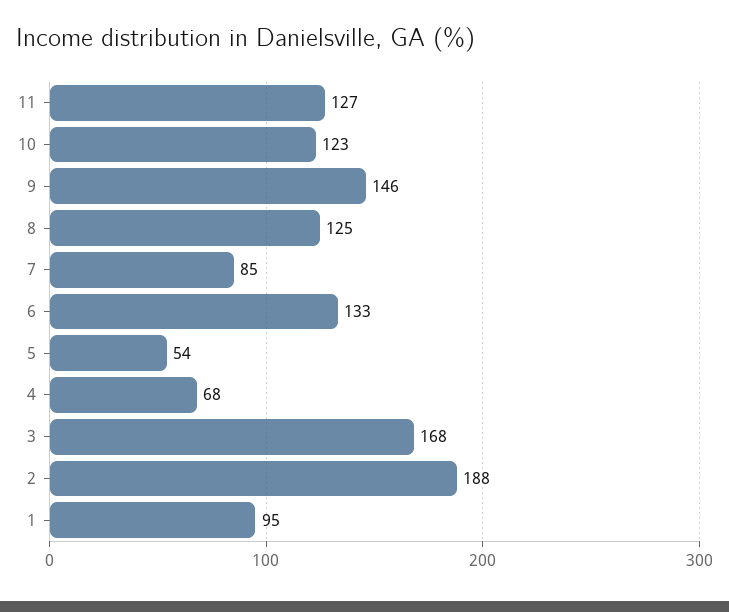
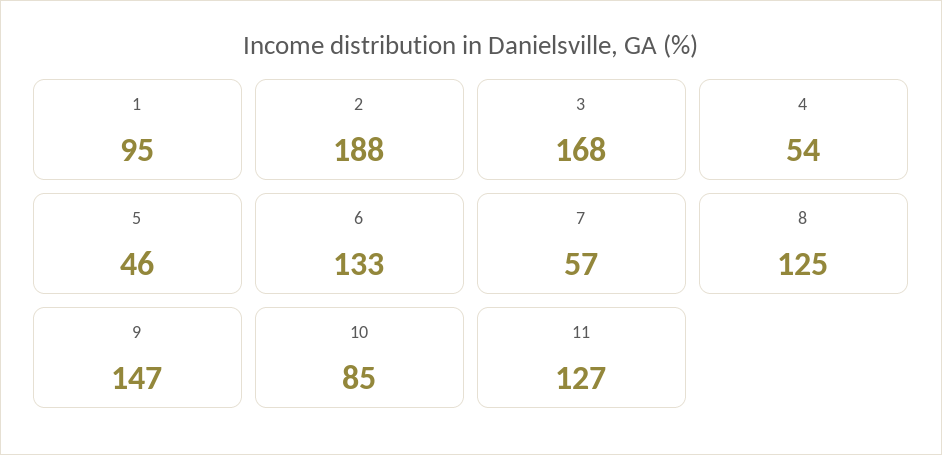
  {
    "11": 127,
-   "10": 123,
+   "10": 85,
-   "9": 146,
+   "9": 147,
    "8": 125,
-   "7": 85,
+   "7": 57,
    "6": 133,
-   "5": 54,
+   "5": 46,
-   "4": 68,
+   "4": 54,
    "3": 168,
    "2": 188,
    "1": 95
  }

